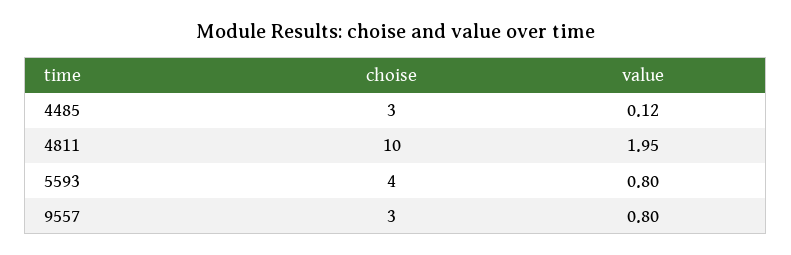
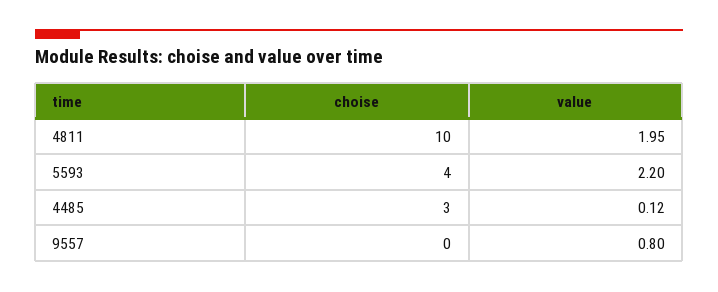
  {
    "choise": {
      "4485": 3,
      "4811": 10,
      "5593": 4,
-     "9557": 3
+     "9557": 0
    },
    "value": {
      "4485": 0.12,
      "4811": 1.95,
-     "5593": 0.8,
+     "5593": 2.2,
      "9557": 0.8
    }
  }

